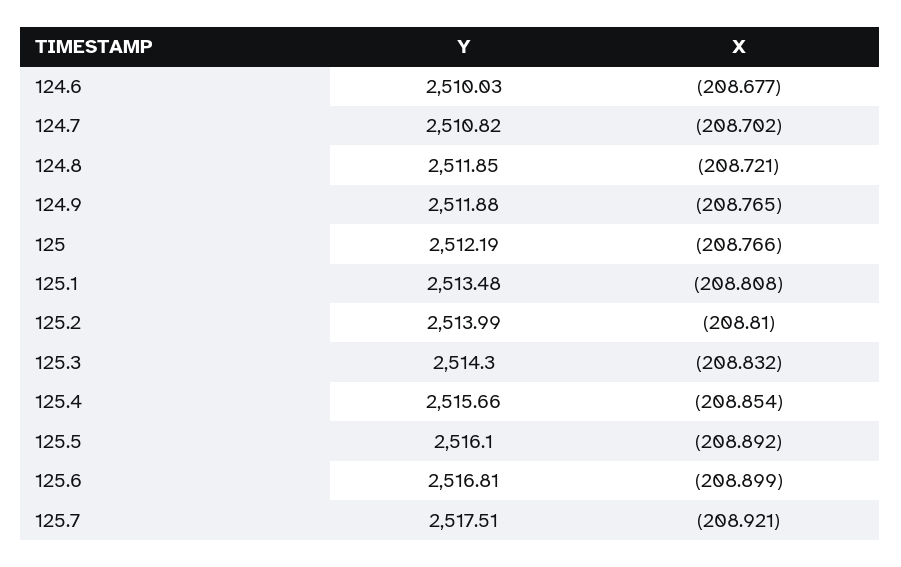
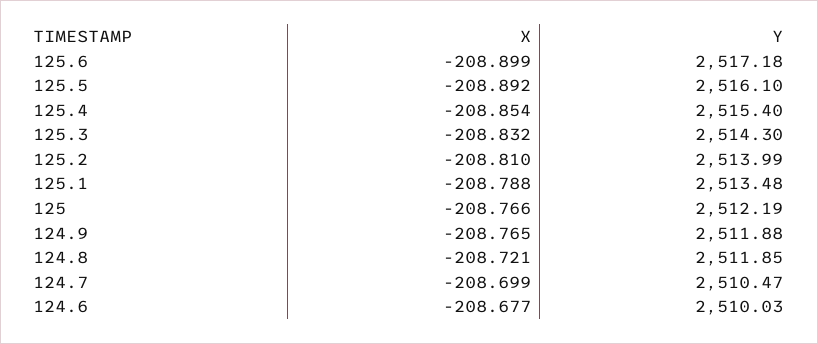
  {
    "Y": {
      "124.6": 2510.03,
-     "124.7": 2510.82,
+     "124.7": 2510.47,
      "124.8": 2511.85,
      "124.9": 2511.88,
      "125": 2512.19,
      "125.1": 2513.48,
      "125.2": 2513.99,
      "125.3": 2514.3,
-     "125.4": 2515.66,
+     "125.4": 2515.4,
      "125.5": 2516.1,
-     "125.6": 2516.81,
+     "125.6": 2517.18
-     "125.7": 2517.51
    },
    "X": {
      "124.6": -208.677,
-     "124.7": -208.702,
+     "124.7": -208.699,
      "124.8": -208.721,
      "124.9": -208.765,
      "125": -208.766,
-     "125.1": -208.808,
+     "125.1": -208.788,
      "125.2": -208.81,
      "125.3": -208.832,
      "125.4": -208.854,
      "125.5": -208.892,
-     "125.6": -208.899,
+     "125.6": -208.899
-     "125.7": -208.921
    }
  }

